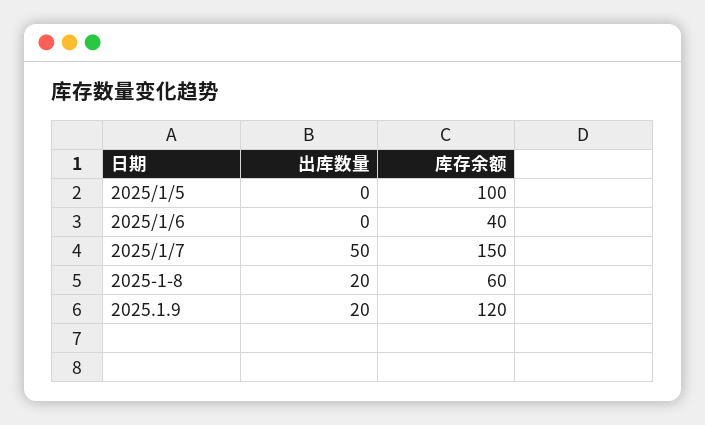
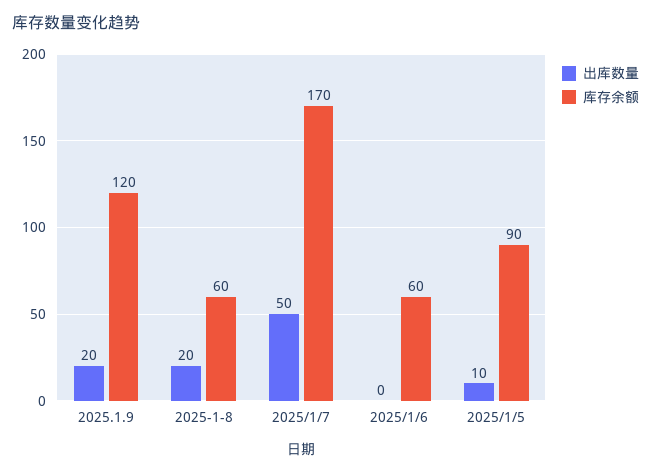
  {
    "出库数量": {
-     "2025/1/5": 0,
+     "2025/1/5": 10,
      "2025/1/6": 0,
      "2025/1/7": 50,
      "2025-1-8": 20,
      "2025.1.9": 20
    },
    "库存余额": {
-     "2025/1/5": 100,
+     "2025/1/5": 90,
-     "2025/1/6": 40,
+     "2025/1/6": 60,
-     "2025/1/7": 150,
+     "2025/1/7": 170,
      "2025-1-8": 60,
      "2025.1.9": 120
    }
  }

